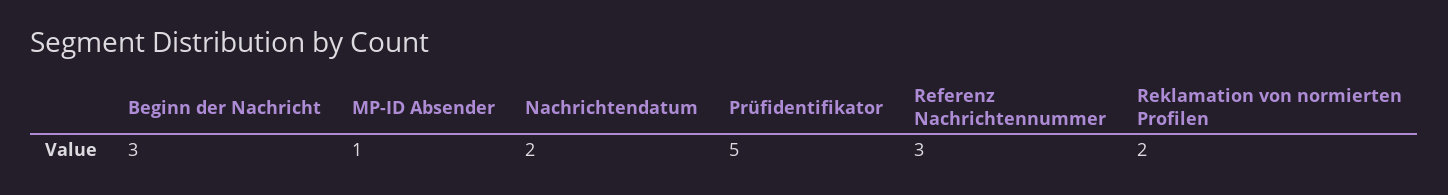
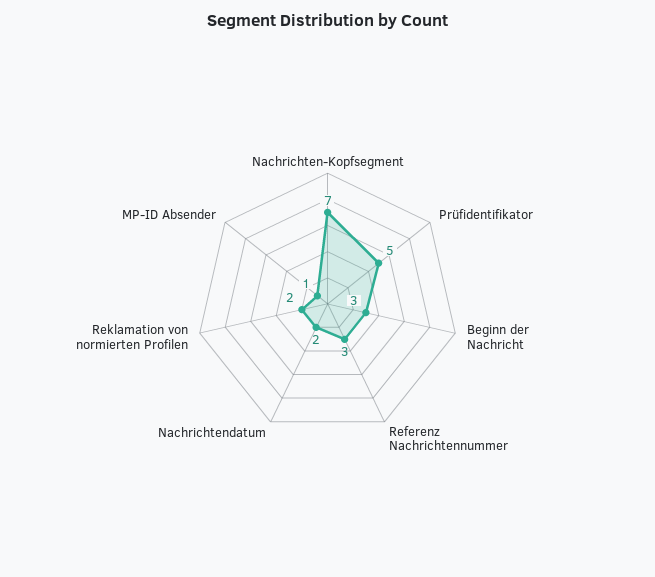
  {
    "Beginn der Nachricht": 3,
    "MP-ID Absender": 1,
    "Nachrichtendatum": 2,
    "Prüfidentifikator": 5,
    "Referenz Nachrichtennummer": 3,
-   "Reklamation von normierten Profilen": 2
+   "Reklamation von normierten Profilen": 2,
+   "Nachrichten-Kopfsegment": 7
  }

